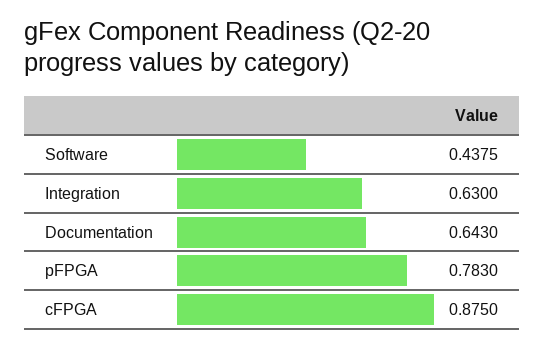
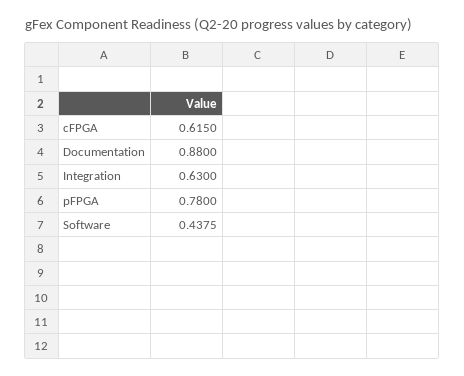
  {
    "Software": 0.4375,
    "Integration": 0.63,
-   "Documentation": 0.643,
+   "Documentation": 0.88,
-   "pFPGA": 0.783,
+   "pFPGA": 0.78,
-   "cFPGA": 0.875
+   "cFPGA": 0.615
  }

